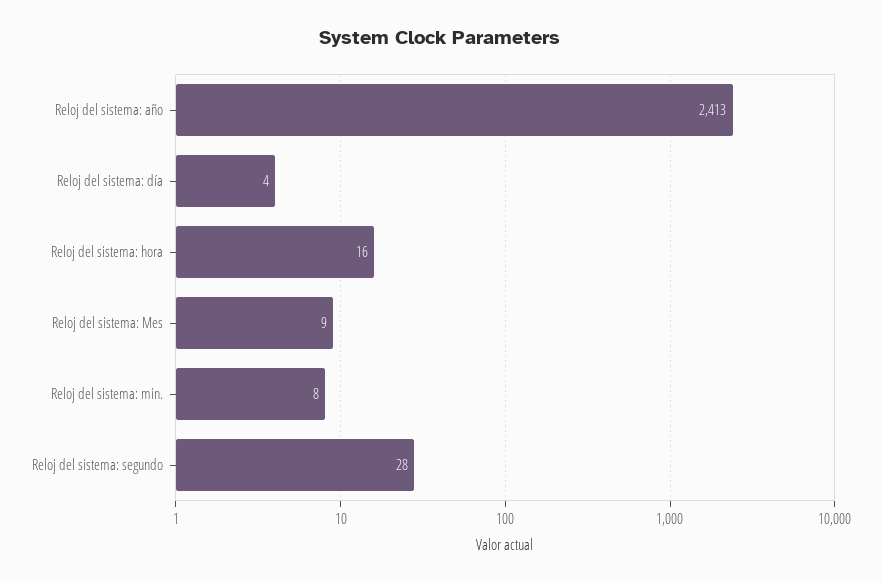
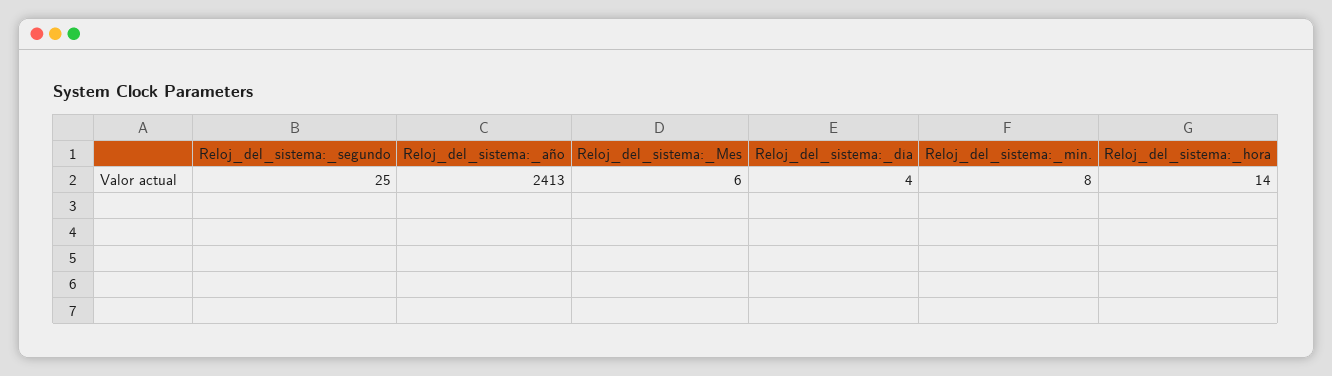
  {
    "Reloj del sistema: año": 2413,
    "Reloj del sistema: día": 4,
-   "Reloj del sistema: hora": 16,
+   "Reloj del sistema: hora": 14,
-   "Reloj del sistema: Mes": 9,
+   "Reloj del sistema: Mes": 6,
    "Reloj del sistema: min.": 8,
-   "Reloj del sistema: segundo": 28
+   "Reloj del sistema: segundo": 25
  }

